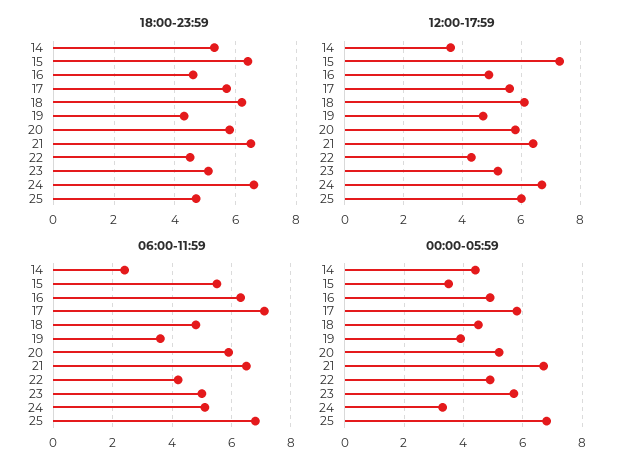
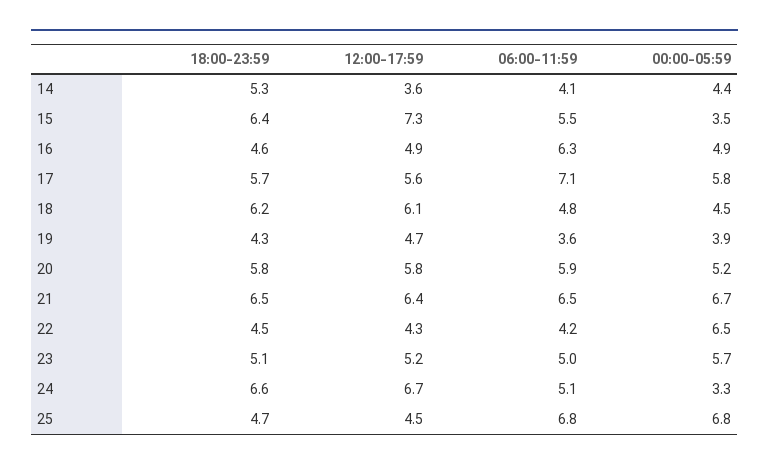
  {
    "18:00-23:59": {
      "14": 5.3,
      "15": 6.4,
      "16": 4.6,
      "17": 5.7,
      "18": 6.2,
      "19": 4.3,
      "20": 5.8,
      "21": 6.5,
      "22": 4.5,
      "23": 5.1,
      "24": 6.6,
      "25": 4.7
    },
    "12:00-17:59": {
      "14": 3.6,
      "15": 7.3,
      "16": 4.9,
      "17": 5.6,
      "18": 6.1,
      "19": 4.7,
      "20": 5.8,
      "21": 6.4,
      "22": 4.3,
      "23": 5.2,
      "24": 6.7,
-     "25": 6
+     "25": 4.5
    },
    "06:00-11:59": {
-     "14": 2.5,
+     "14": 4.1,
      "15": 5.5,
      "16": 6.3,
      "17": 7.1,
      "18": 4.8,
      "19": 3.6,
      "20": 5.9,
      "21": 6.5,
      "22": 4.2,
      "23": 5,
      "24": 5.1,
      "25": 6.8
    },
    "00:00-05:59": {
      "14": 4.4,
      "15": 3.5,
      "16": 4.9,
      "17": 5.8,
      "18": 4.5,
      "19": 3.9,
      "20": 5.2,
      "21": 6.7,
-     "22": 5,
+     "22": 6.5,
      "23": 5.7,
      "24": 3.3,
      "25": 6.8
    }
  }

